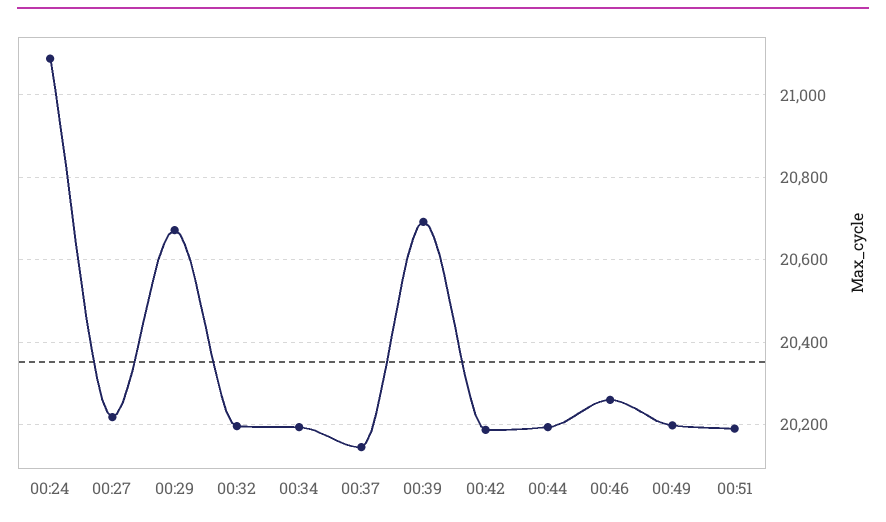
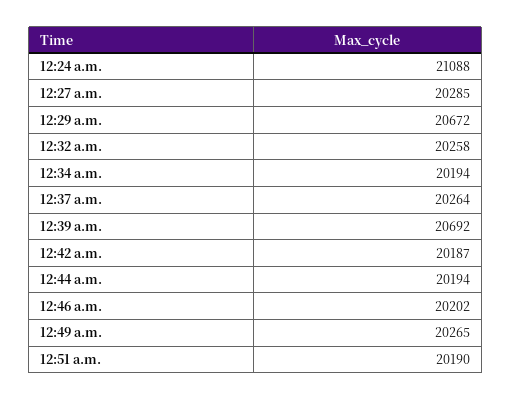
  {
    "00:24": 21088,
-   "00:27": 20220,
+   "00:27": 20285,
    "00:29": 20672,
-   "00:32": 20200,
+   "00:32": 20258,
    "00:34": 20194,
-   "00:37": 20140,
+   "00:37": 20264,
    "00:39": 20692,
    "00:42": 20187,
    "00:44": 20194,
-   "00:46": 20260,
+   "00:46": 20202,
-   "00:49": 20200,
+   "00:49": 20265,
    "00:51": 20190
  }

